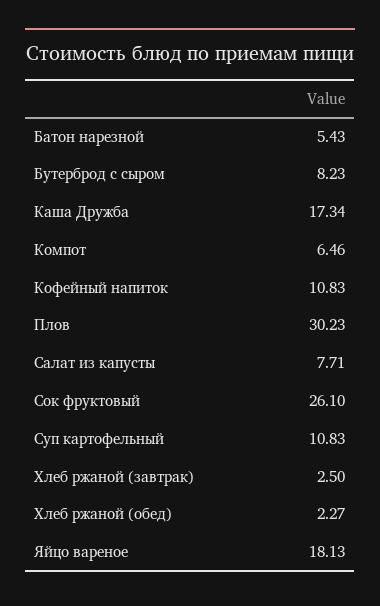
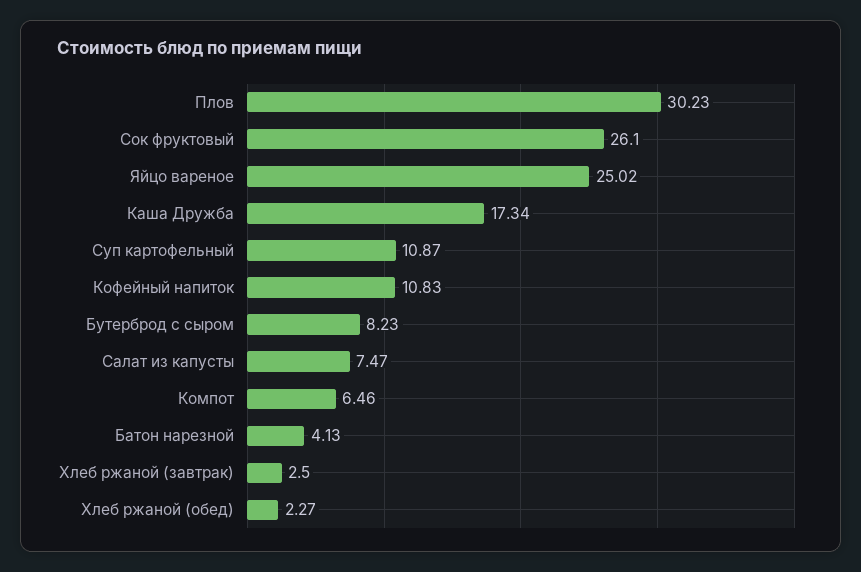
  {
-   "Батон нарезной": 5.43,
+   "Батон нарезной": 4.13,
    "Бутерброд с сыром": 8.23,
    "Каша Дружба": 17.34,
    "Компот": 6.46,
    "Кофейный напиток": 10.83,
    "Плов": 30.23,
-   "Салат из капусты": 7.71,
+   "Салат из капусты": 7.47,
    "Сок фруктовый": 26.1,
-   "Суп картофельный": 10.83,
+   "Суп картофельный": 10.87,
    "Хлеб ржаной (завтрак)": 2.5,
    "Хлеб ржаной (обед)": 2.27,
-   "Яйцо вареное": 18.13
+   "Яйцо вареное": 25.02
  }

